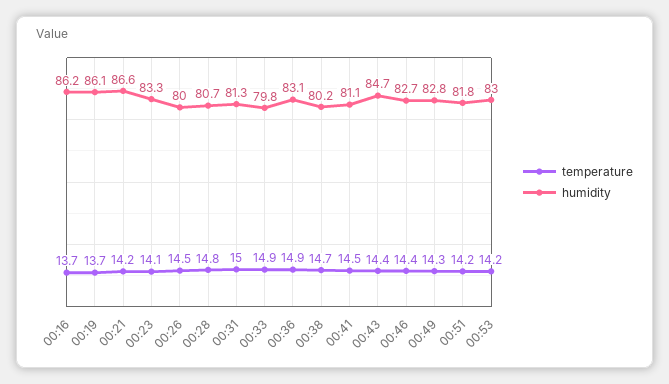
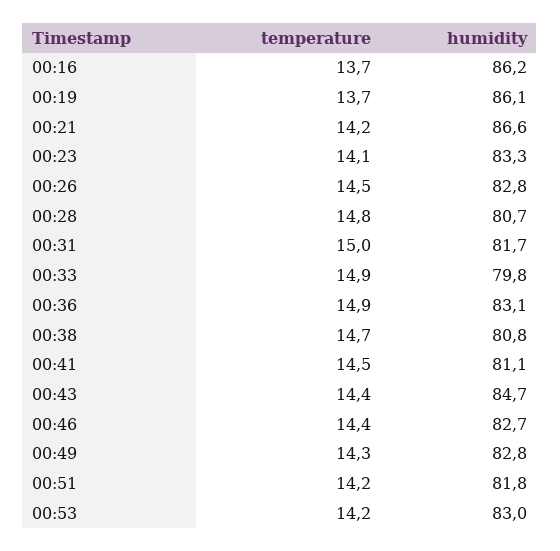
  {
    "temperature": {
      "00:16": 13.7,
      "00:19": 13.7,
      "00:21": 14.2,
      "00:23": 14.1,
      "00:26": 14.5,
      "00:28": 14.8,
      "00:31": 15,
      "00:33": 14.9,
      "00:36": 14.9,
      "00:38": 14.7,
      "00:41": 14.5,
      "00:43": 14.4,
      "00:46": 14.4,
      "00:49": 14.3,
      "00:51": 14.2,
      "00:53": 14.2
    },
    "humidity": {
      "00:16": 86.2,
      "00:19": 86.1,
      "00:21": 86.6,
      "00:23": 83.3,
-     "00:26": 80,
+     "00:26": 82.8,
      "00:28": 80.7,
-     "00:31": 81.3,
+     "00:31": 81.7,
      "00:33": 79.8,
      "00:36": 83.1,
-     "00:38": 80.2,
+     "00:38": 80.8,
      "00:41": 81.1,
      "00:43": 84.7,
      "00:46": 82.7,
      "00:49": 82.8,
      "00:51": 81.8,
      "00:53": 83
    }
  }

